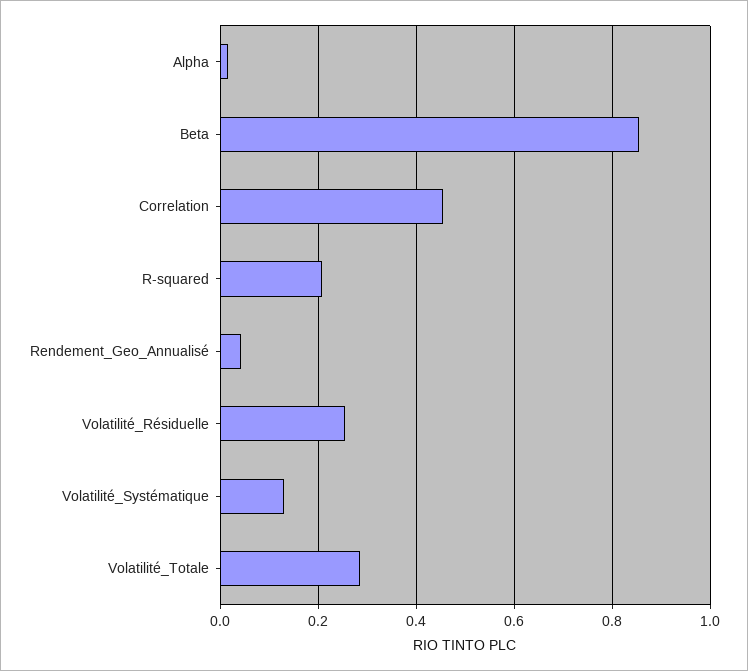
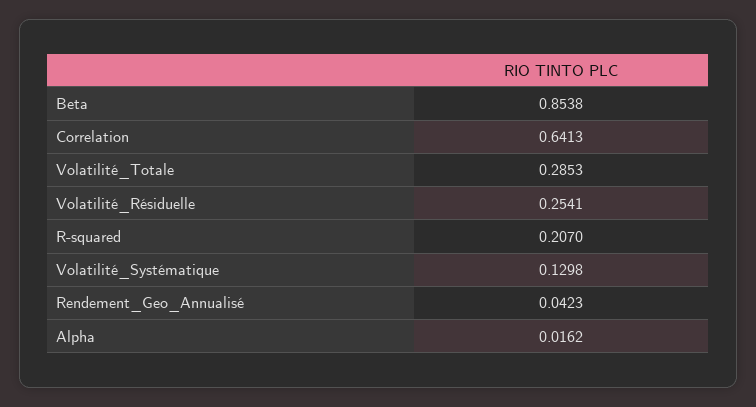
  {
    "Alpha": 0.0162,
    "Beta": 0.8538,
-   "Correlation": 0.46,
+   "Correlation": 0.6413,
    "R-squared": 0.207,
    "Rendement_Geo_Annualisé": 0.0423,
    "Volatilité_Résiduelle": 0.2541,
    "Volatilité_Systématique": 0.1298,
    "Volatilité_Totale": 0.2853
  }

